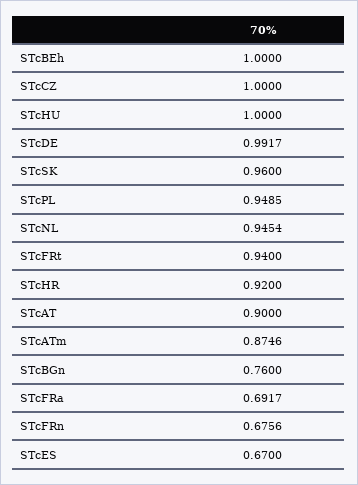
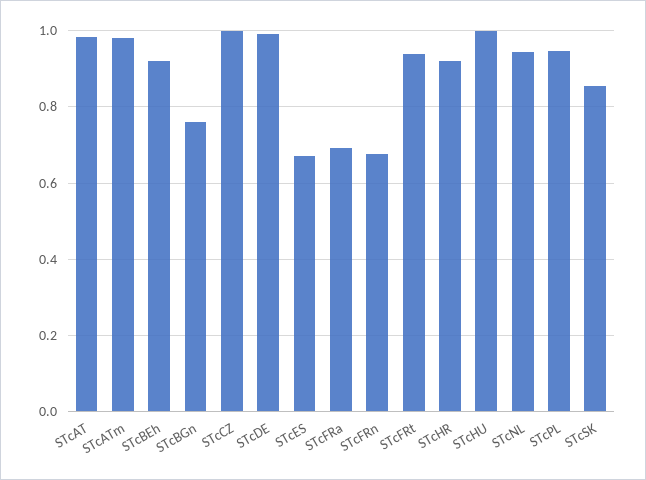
  {
-   "STcBEh": 1,
+   "STcBEh": 0.92,
    "STcCZ": 1,
    "STcHU": 1,
    "STcDE": 0.9917,
-   "STcSK": 0.96,
+   "STcSK": 0.86,
    "STcPL": 0.9485,
    "STcNL": 0.9454,
    "STcFRt": 0.94,
    "STcHR": 0.92,
-   "STcAT": 0.9,
+   "STcAT": 0.98,
-   "STcATm": 0.8746,
+   "STcATm": 0.98,
    "STcBGn": 0.76,
    "STcFRa": 0.6917,
    "STcFRn": 0.6756,
    "STcES": 0.67
  }

